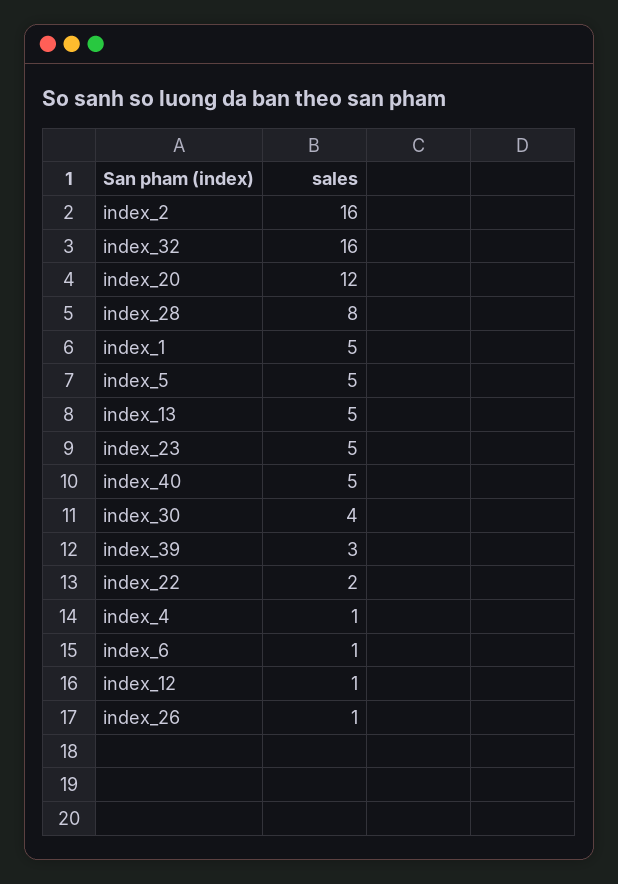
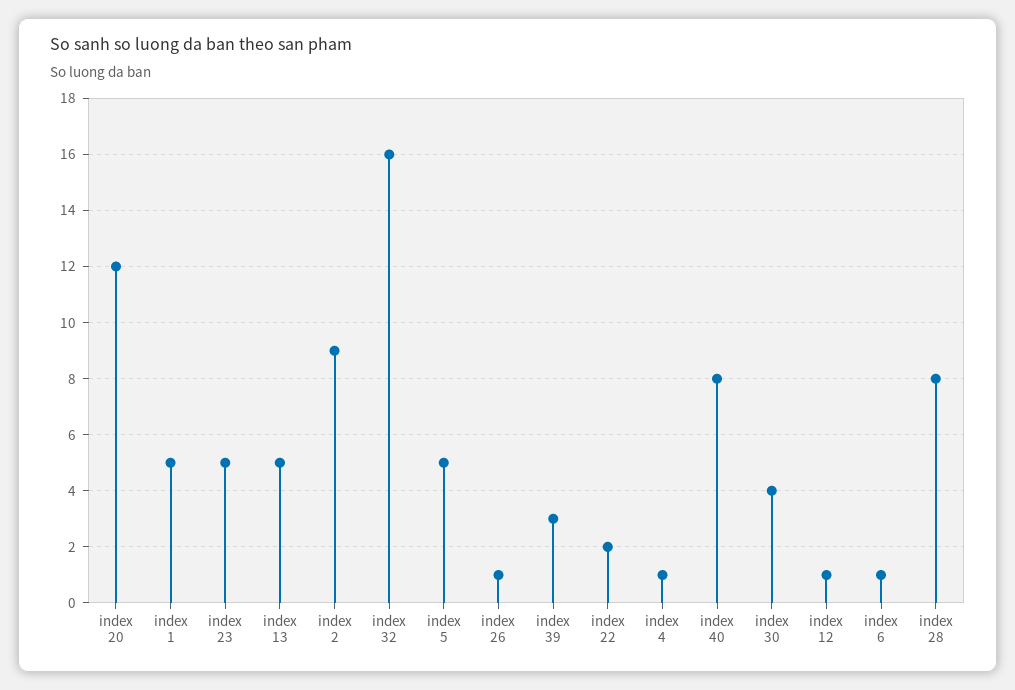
  {
-   "index_2": 16,
+   "index_2": 9,
    "index_32": 16,
    "index_20": 12,
    "index_28": 8,
    "index_1": 5,
    "index_5": 5,
    "index_13": 5,
    "index_23": 5,
-   "index_40": 5,
+   "index_40": 8,
    "index_30": 4,
    "index_39": 3,
    "index_22": 2,
    "index_4": 1,
    "index_6": 1,
    "index_12": 1,
    "index_26": 1
  }

